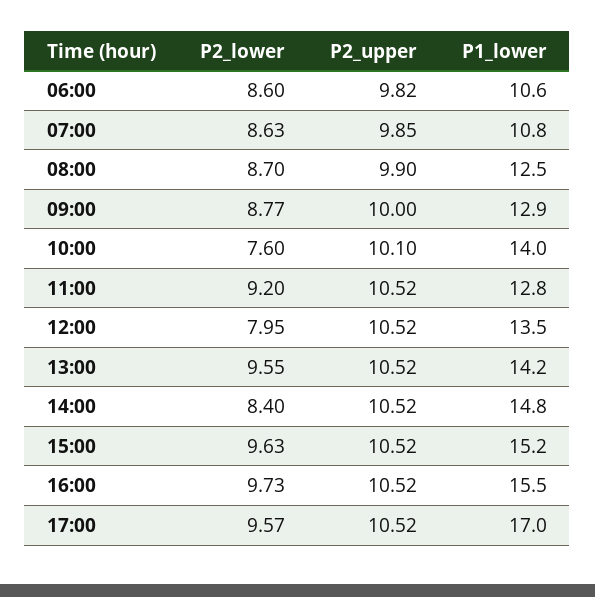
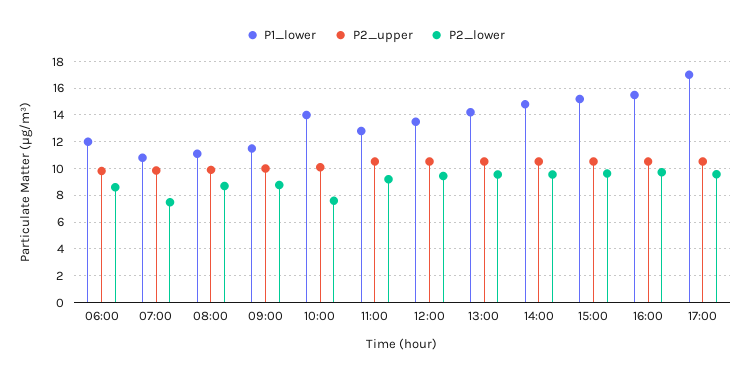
  {
    "P2_lower": {
      "06:00": 8.6,
-     "07:00": 8.63,
+     "07:00": 7.5,
      "08:00": 8.7,
      "09:00": 8.77,
      "10:00": 7.6,
      "11:00": 9.2,
-     "12:00": 7.95,
+     "12:00": 9.5,
      "13:00": 9.55,
-     "14:00": 8.4,
+     "14:00": 9.5,
      "15:00": 9.63,
      "16:00": 9.73,
      "17:00": 9.57
    },
    "P2_upper": {
      "06:00": 9.82,
      "07:00": 9.85,
      "08:00": 9.9,
      "09:00": 10,
      "10:00": 10.1,
      "11:00": 10.52,
      "12:00": 10.52,
      "13:00": 10.52,
      "14:00": 10.52,
      "15:00": 10.52,
      "16:00": 10.52,
      "17:00": 10.52
    },
    "P1_lower": {
-     "06:00": 10.6,
+     "06:00": 12,
      "07:00": 10.8,
-     "08:00": 12.5,
+     "08:00": 11,
-     "09:00": 12.9,
+     "09:00": 11.5,
      "10:00": 14,
      "11:00": 12.8,
      "12:00": 13.5,
      "13:00": 14.2,
      "14:00": 14.8,
      "15:00": 15.2,
      "16:00": 15.5,
      "17:00": 17
    }
  }

